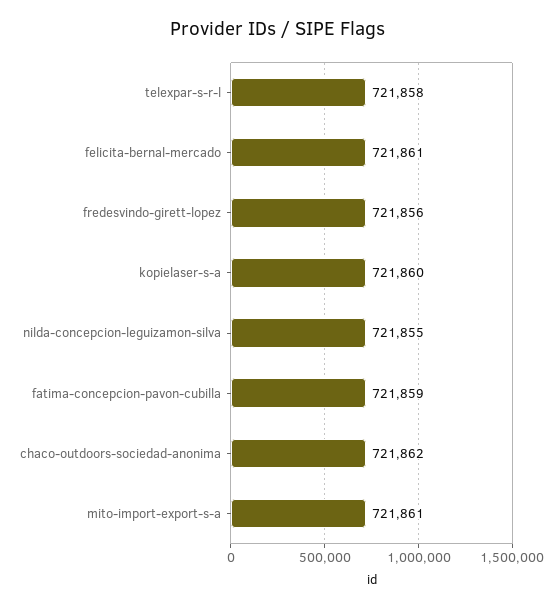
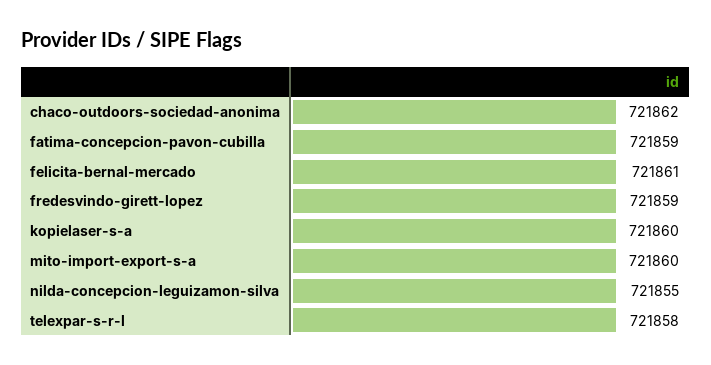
  {
    "telexpar-s-r-l": 721858,
    "felicita-bernal-mercado": 721861,
-   "fredesvindo-girett-lopez": 721856,
+   "fredesvindo-girett-lopez": 721859,
    "kopielaser-s-a": 721860,
    "nilda-concepcion-leguizamon-silva": 721855,
    "fatima-concepcion-pavon-cubilla": 721859,
    "chaco-outdoors-sociedad-anonima": 721862,
-   "mito-import-export-s-a": 721861
+   "mito-import-export-s-a": 721860
  }

